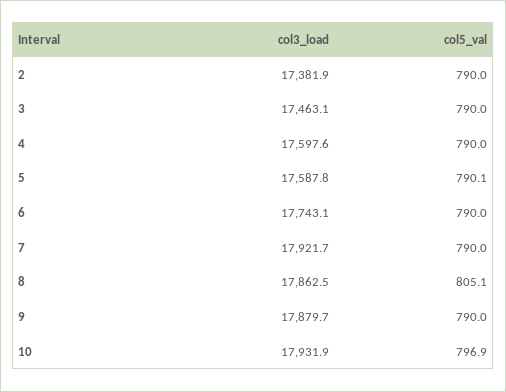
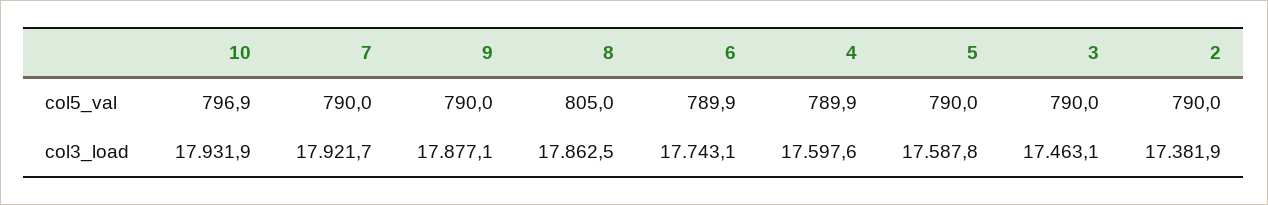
  {
    "col3_load": {
      "2": 17381.9,
      "3": 17463.1,
      "4": 17597.6,
      "5": 17587.8,
      "6": 17743.1,
      "7": 17921.7,
      "8": 17862.5,
-     "9": 17879.7,
+     "9": 17877.1,
      "10": 17931.9
    },
    "col5_val": {
      "2": 790,
      "3": 790,
-     "4": 790,
+     "4": 789.9,
-     "5": 790.1,
+     "5": 790,
-     "6": 790,
+     "6": 789.9,
      "7": 790,
-     "8": 805.1,
+     "8": 805,
      "9": 790,
      "10": 796.9
    }
  }

